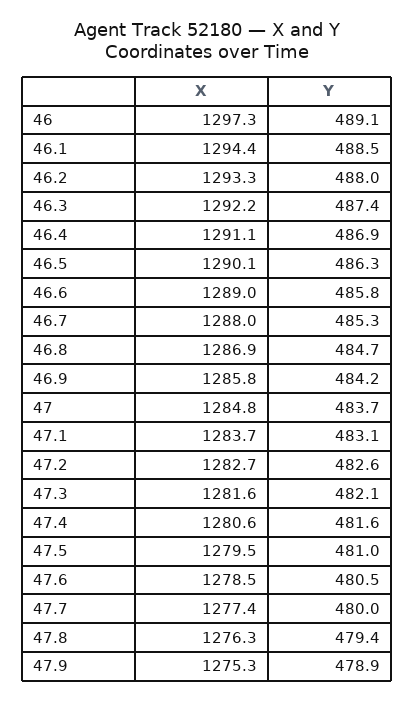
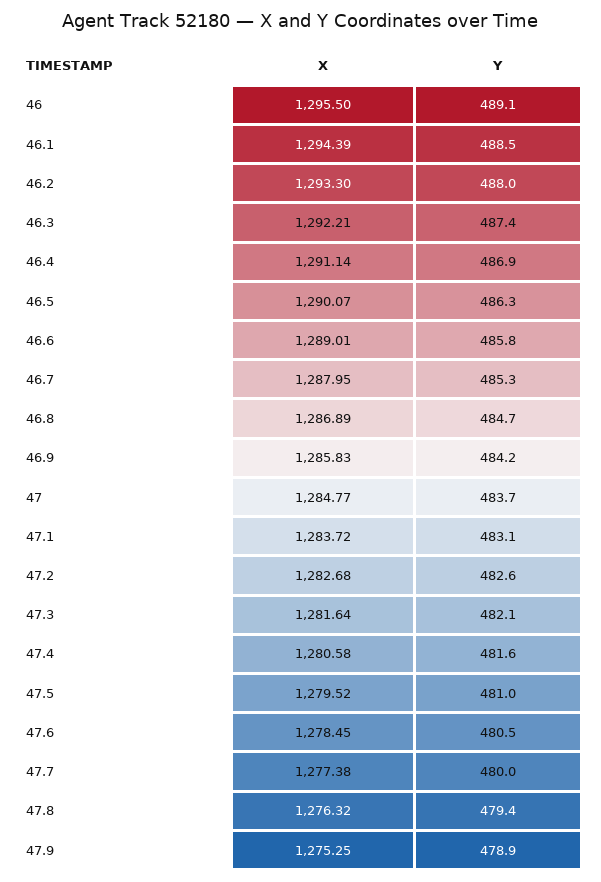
  {
    "X": {
-     "46": 1297.3,
+     "46": 1295.5,
      "46.1": 1294.39,
      "46.2": 1293.3,
      "46.3": 1292.21,
      "46.4": 1291.14,
      "46.5": 1290.07,
      "46.6": 1289.01,
      "46.7": 1287.95,
      "46.8": 1286.89,
      "46.9": 1285.83,
      "47": 1284.77,
      "47.1": 1283.72,
      "47.2": 1282.68,
      "47.3": 1281.64,
      "47.4": 1280.58,
      "47.5": 1279.52,
      "47.6": 1278.45,
      "47.7": 1277.38,
      "47.8": 1276.32,
      "47.9": 1275.25
    },
    "Y": {
      "46": 489.1,
      "46.1": 488.5,
      "46.2": 488,
      "46.3": 487.4,
      "46.4": 486.9,
      "46.5": 486.3,
      "46.6": 485.8,
      "46.7": 485.3,
      "46.8": 484.7,
      "46.9": 484.2,
      "47": 483.7,
      "47.1": 483.1,
      "47.2": 482.6,
      "47.3": 482.1,
      "47.4": 481.6,
      "47.5": 481,
      "47.6": 480.5,
      "47.7": 480,
      "47.8": 479.4,
      "47.9": 478.9
    }
  }

